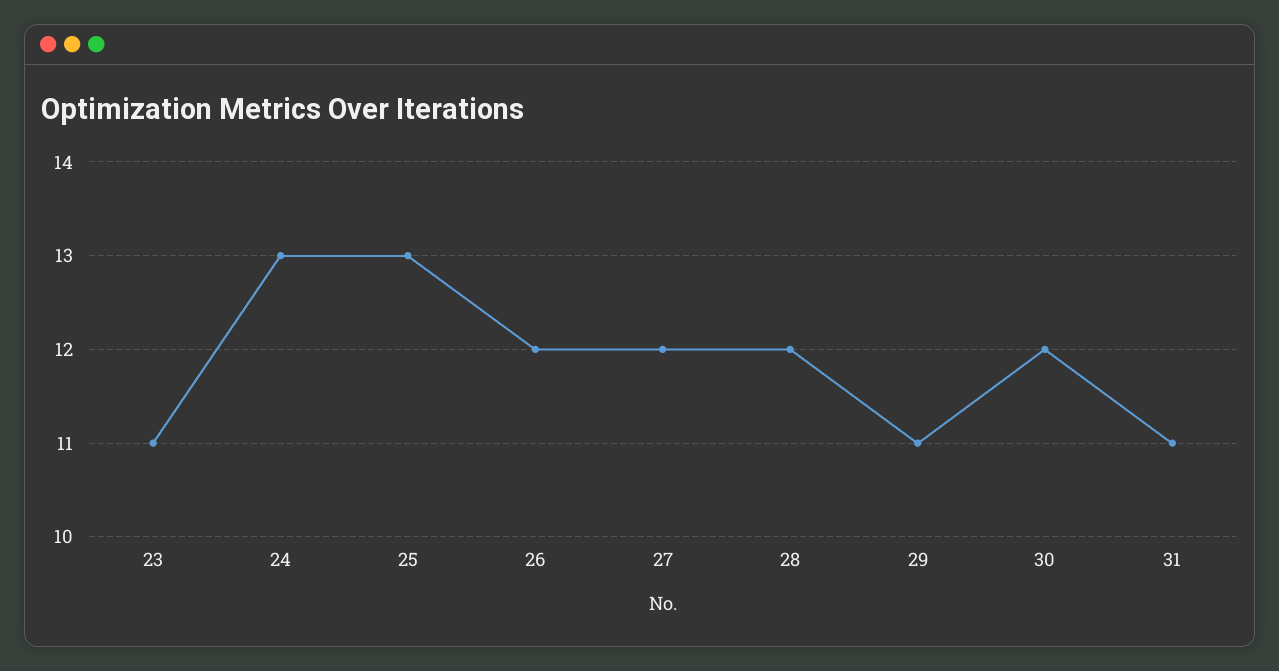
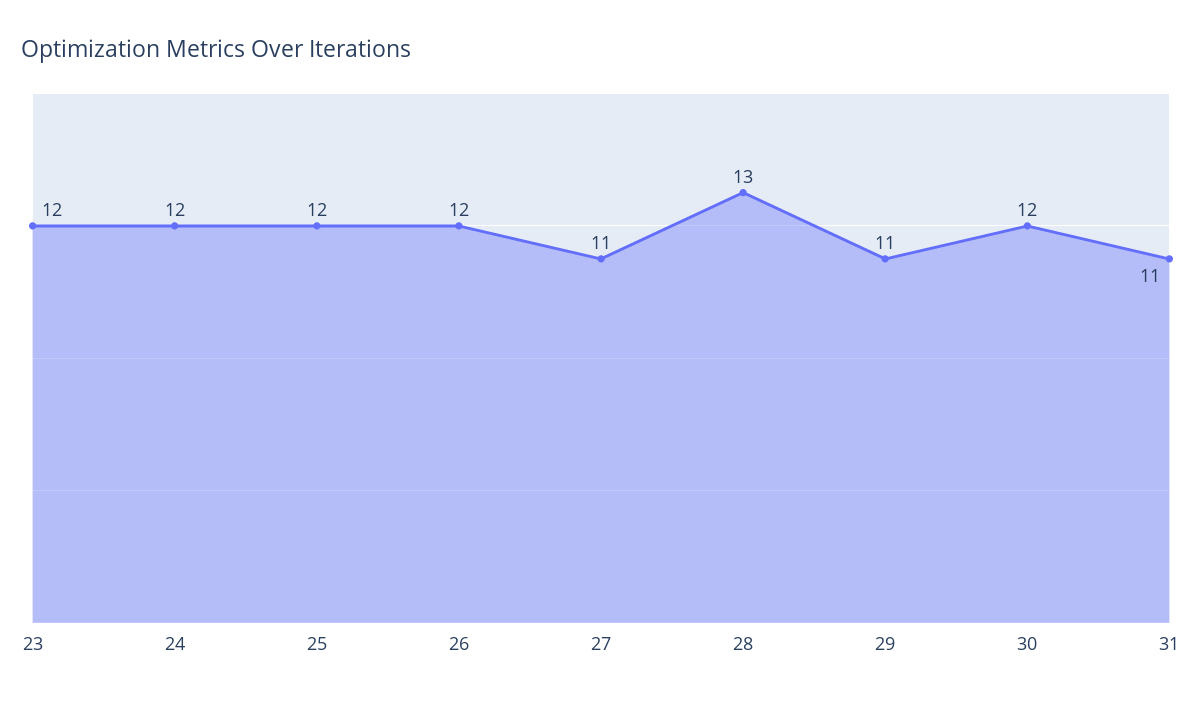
  {
-   "23": 11,
+   "23": 12,
-   "24": 13,
+   "24": 12,
-   "25": 13,
+   "25": 12,
    "26": 12,
-   "27": 12,
+   "27": 11,
-   "28": 12,
+   "28": 13,
    "29": 11,
    "30": 12,
    "31": 11
  }

